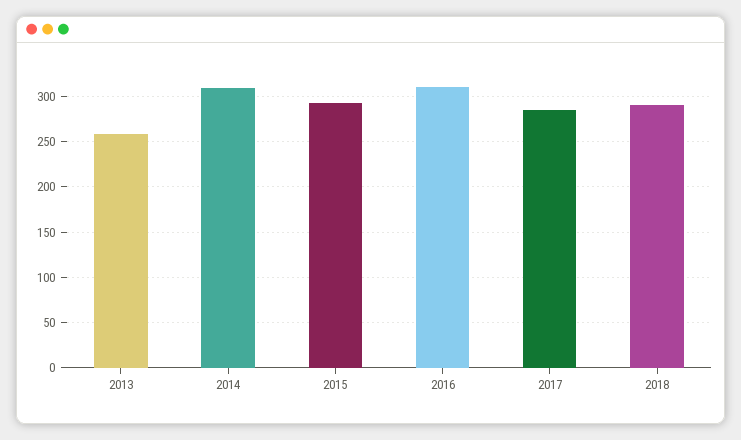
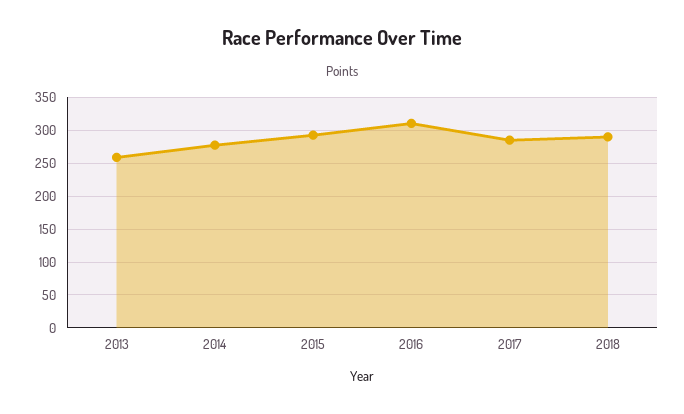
  {
    "2013": 260,
-   "2014": 310,
+   "2014": 280,
    "2015": 290,
    "2016": 310,
    "2017": 290,
    "2018": 290
  }

